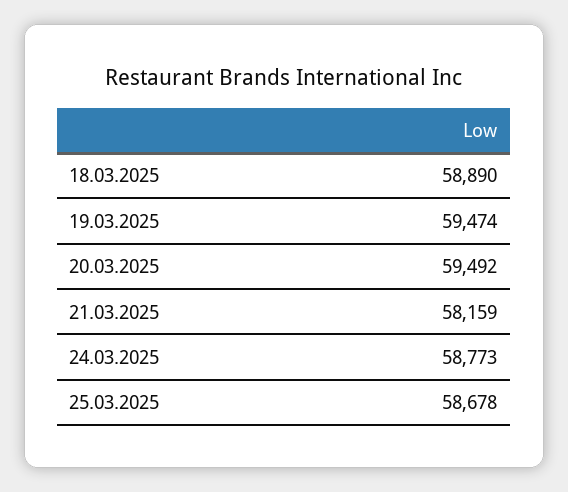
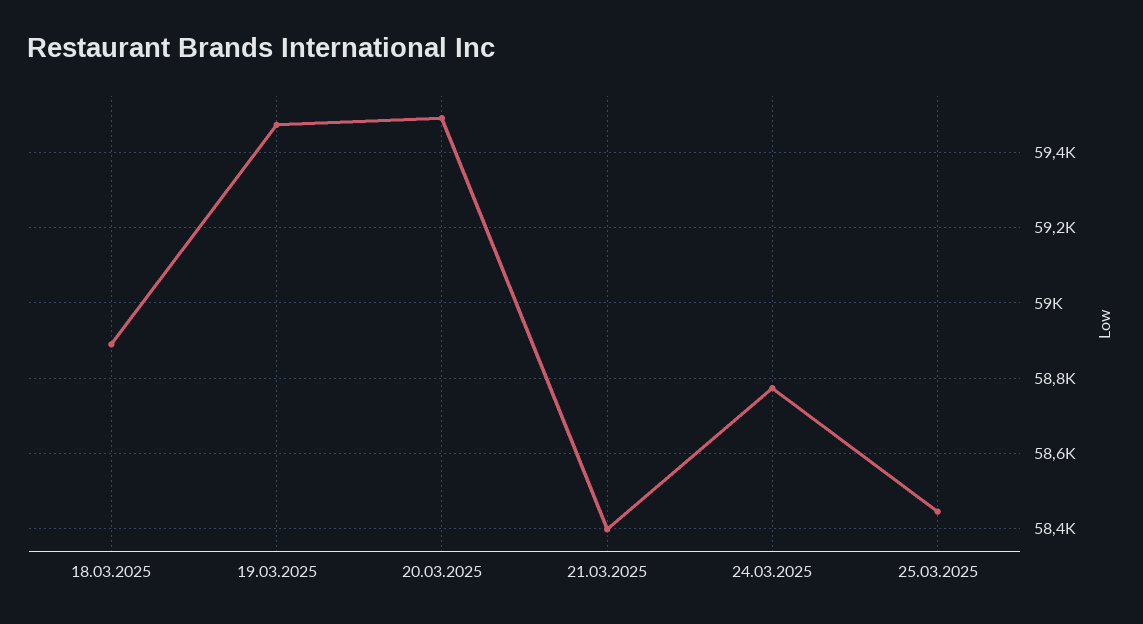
  {
    "18.03.2025": 58890,
    "19.03.2025": 59474,
    "20.03.2025": 59492,
-   "21.03.2025": 58159,
+   "21.03.2025": 58400,
    "24.03.2025": 58773,
-   "25.03.2025": 58678
+   "25.03.2025": 58440
  }

